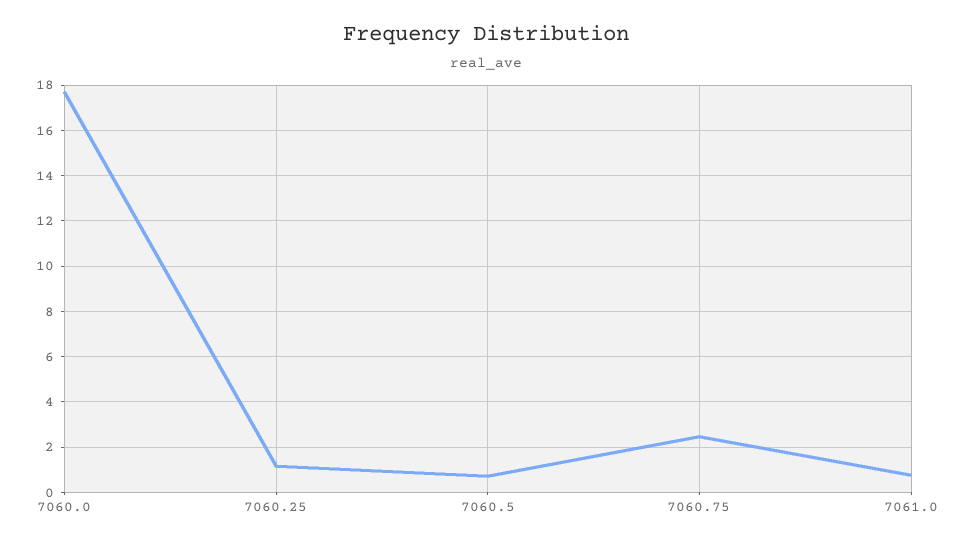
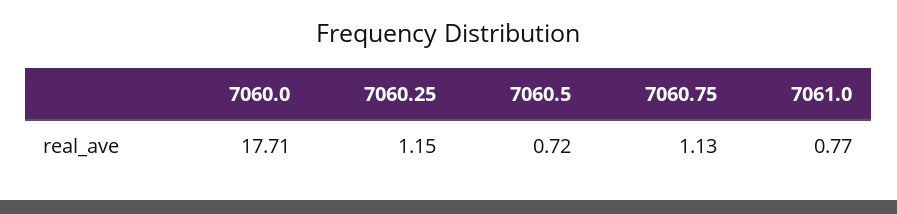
  {
    "7060.0": 17.71,
    "7060.25": 1.15,
    "7060.5": 0.72,
-   "7060.75": 2.5,
+   "7060.75": 1.13,
    "7061.0": 0.77
  }

